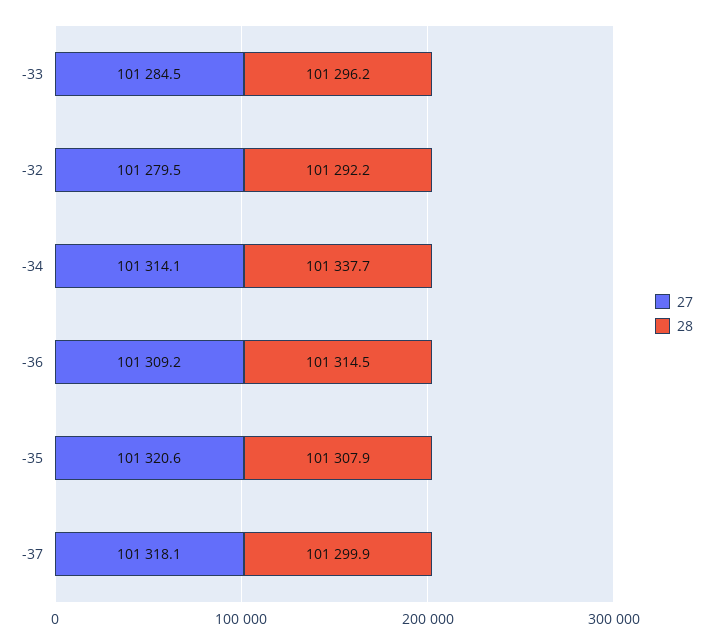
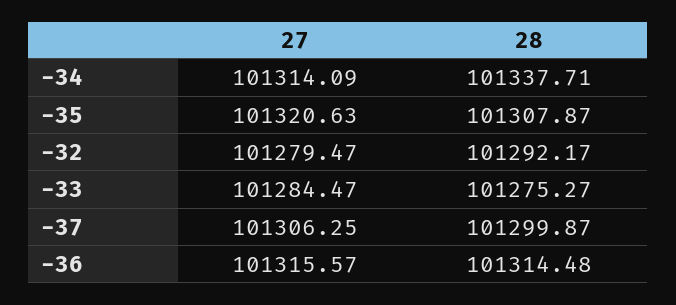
  {
    "27": {
      "-33": 101284.47,
      "-32": 101279.47,
      "-34": 101314.09,
-     "-36": 101309.2,
+     "-36": 101315.57,
      "-35": 101320.63,
-     "-37": 101318.1
+     "-37": 101306.25
    },
    "28": {
-     "-33": 101296.2,
+     "-33": 101275.27,
      "-32": 101292.17,
      "-34": 101337.71,
      "-36": 101314.48,
      "-35": 101307.87,
      "-37": 101299.87
    }
  }

